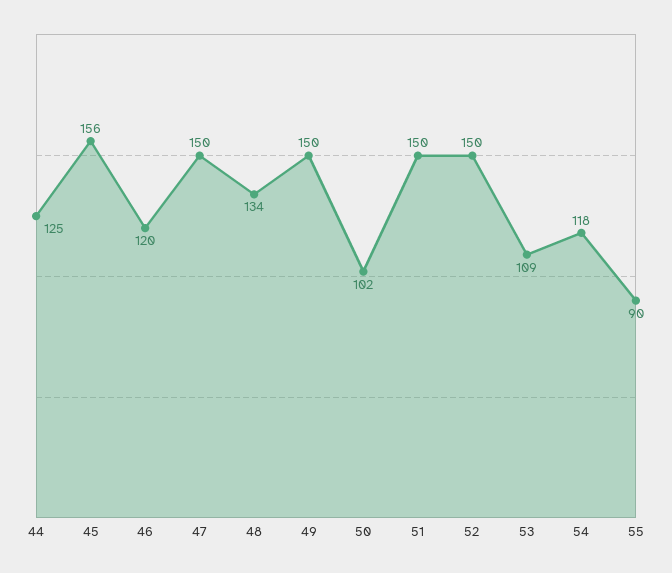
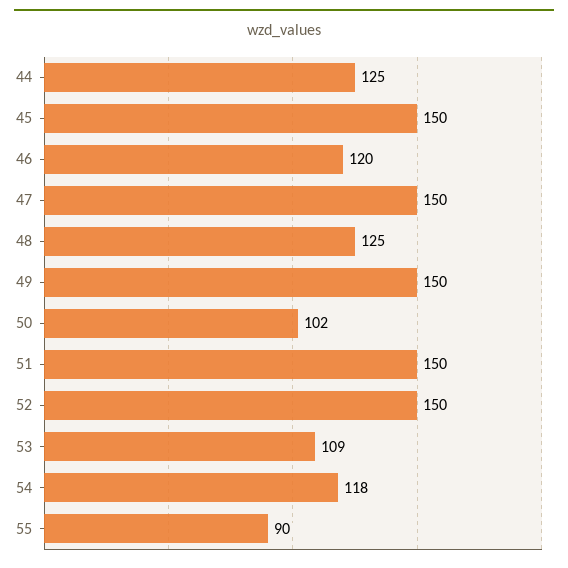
  {
    "44": 125,
-   "45": 156,
+   "45": 150,
    "46": 120,
    "47": 150,
-   "48": 134,
+   "48": 125,
    "49": 150,
    "50": 102,
    "51": 150,
    "52": 150,
    "53": 109,
    "54": 118,
    "55": 90
  }

